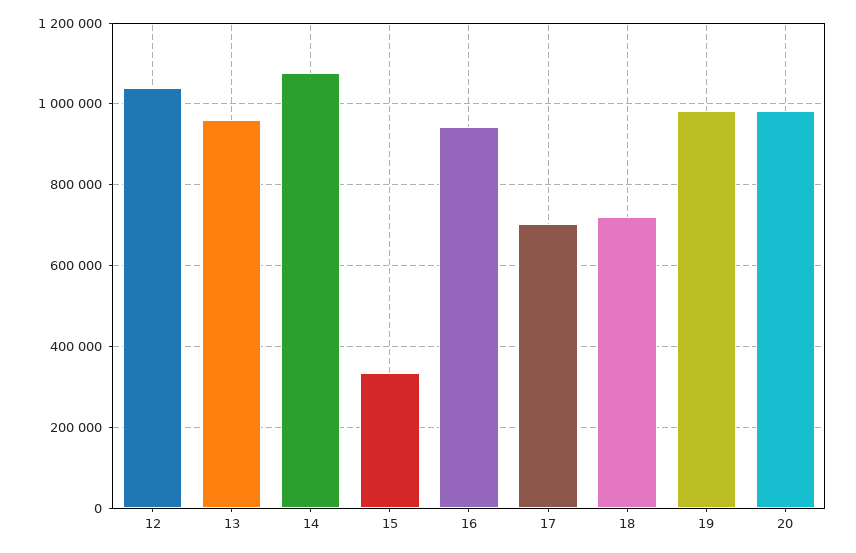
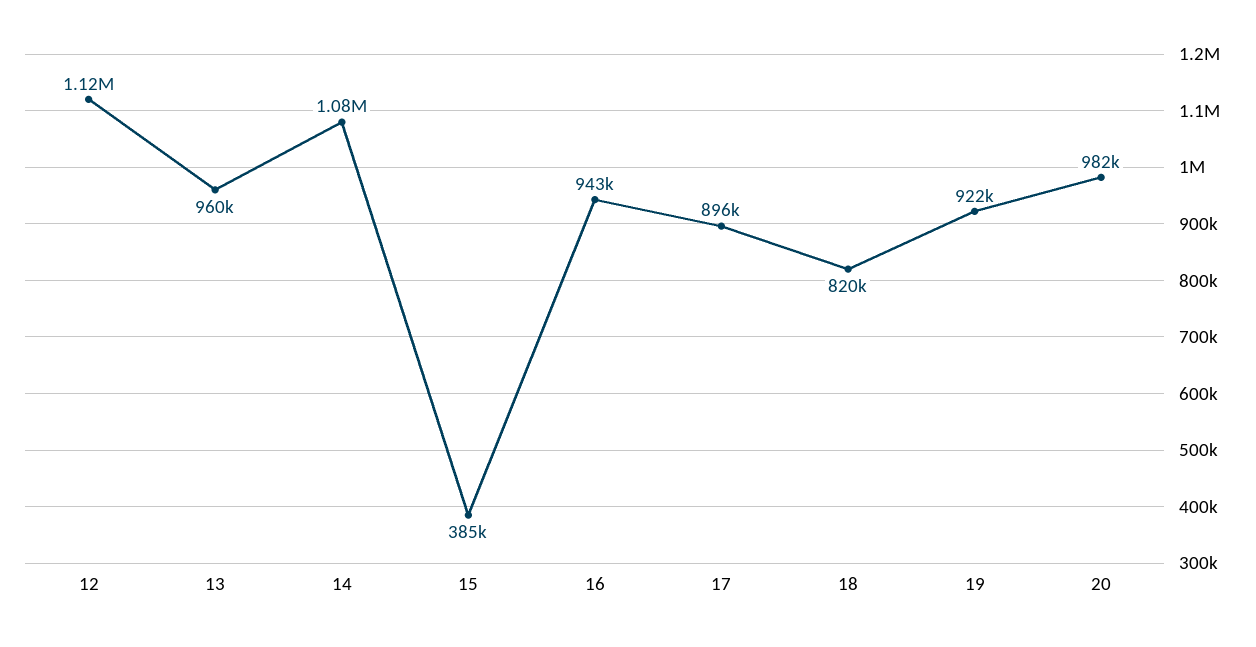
  {
-   "12": 1040000,
+   "12": 1120000,
    "13": 960000,
    "14": 1080000,
-   "15": 340000,
+   "15": 385000,
    "16": 943000,
-   "17": 700000,
+   "17": 896000,
-   "18": 720000,
+   "18": 820000,
-   "19": 980000,
+   "19": 922000,
    "20": 982000
  }

